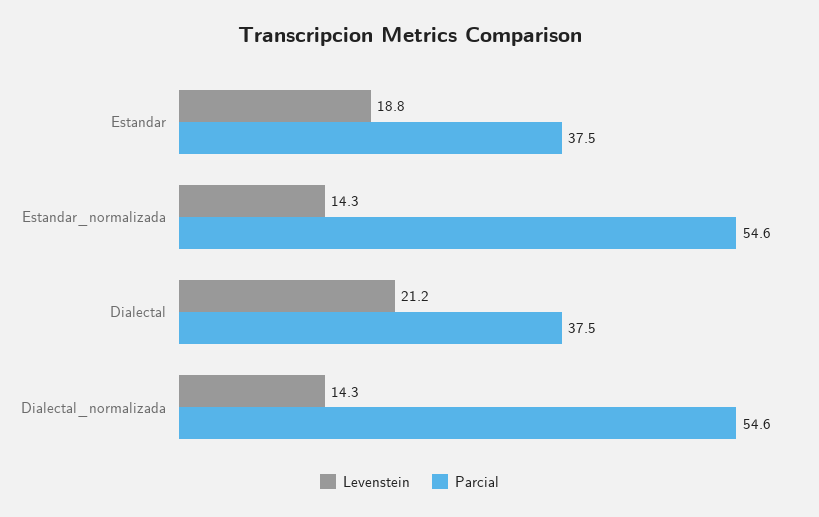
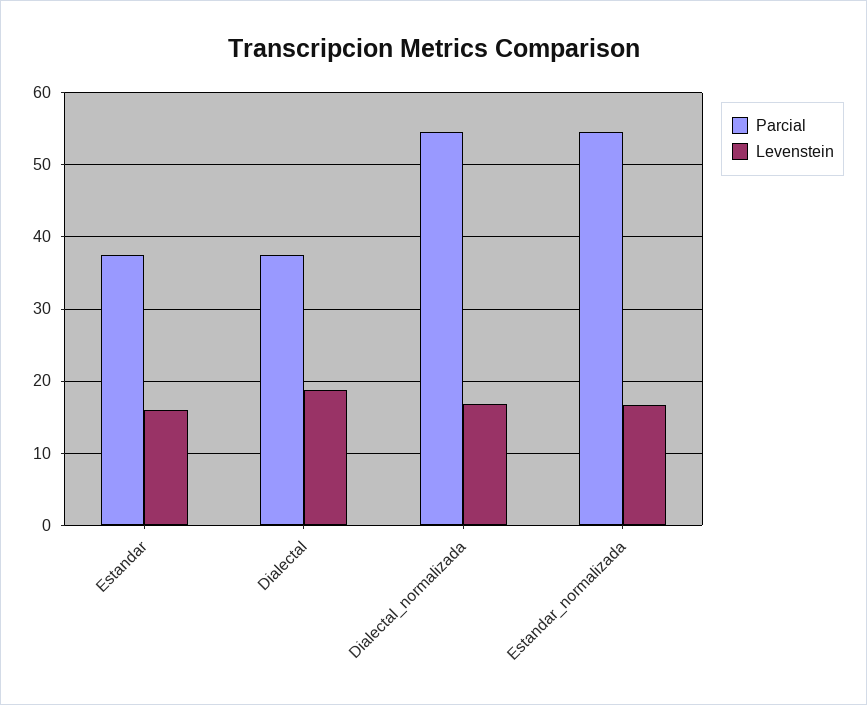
  {
    "Levenstein": {
-     "Estandar": 18.8,
+     "Estandar": 16,
-     "Estandar_normalizada": 14.3,
+     "Estandar_normalizada": 17,
-     "Dialectal": 21.2,
+     "Dialectal": 19,
-     "Dialectal_normalizada": 14.3
+     "Dialectal_normalizada": 17
    },
    "Parcial": {
      "Estandar": 37.5,
      "Estandar_normalizada": 54.6,
      "Dialectal": 37.5,
      "Dialectal_normalizada": 54.6
    }
  }

